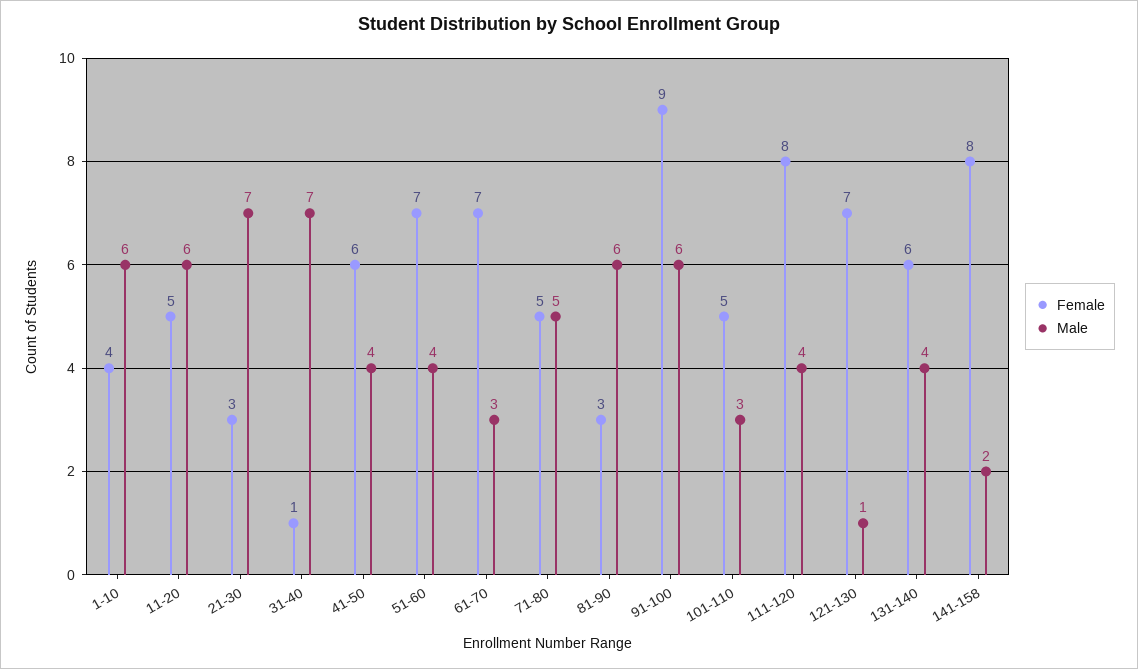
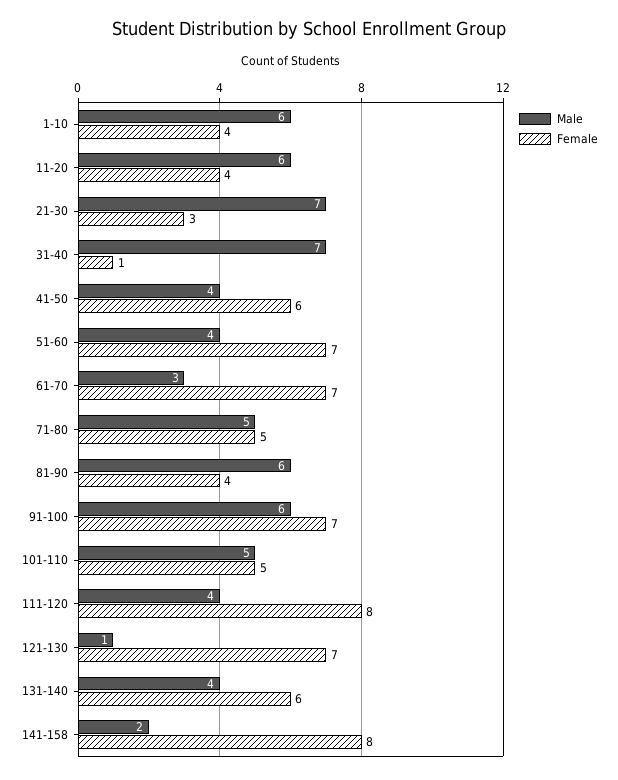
  {
    "Female": {
      "1-10": 4,
-     "11-20": 5,
+     "11-20": 4,
      "21-30": 3,
      "31-40": 1,
      "41-50": 6,
      "51-60": 7,
      "61-70": 7,
      "71-80": 5,
-     "81-90": 3,
+     "81-90": 4,
-     "91-100": 9,
+     "91-100": 7,
      "101-110": 5,
      "111-120": 8,
      "121-130": 7,
      "131-140": 6,
      "141-158": 8
    },
    "Male": {
      "1-10": 6,
      "11-20": 6,
      "21-30": 7,
      "31-40": 7,
      "41-50": 4,
      "51-60": 4,
      "61-70": 3,
      "71-80": 5,
      "81-90": 6,
      "91-100": 6,
-     "101-110": 3,
+     "101-110": 5,
      "111-120": 4,
      "121-130": 1,
      "131-140": 4,
      "141-158": 2
    }
  }

